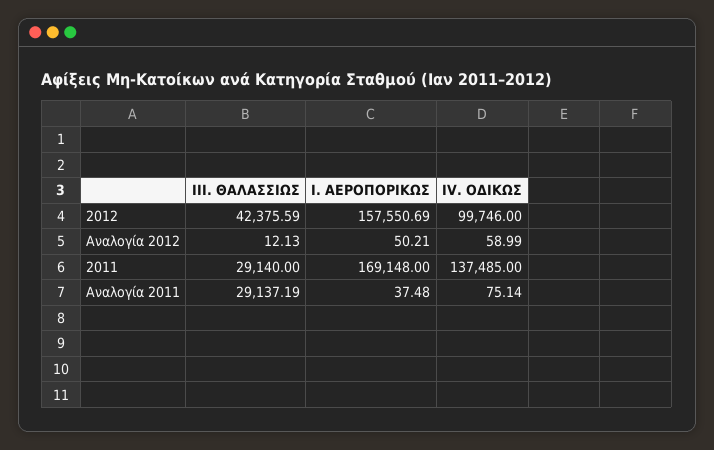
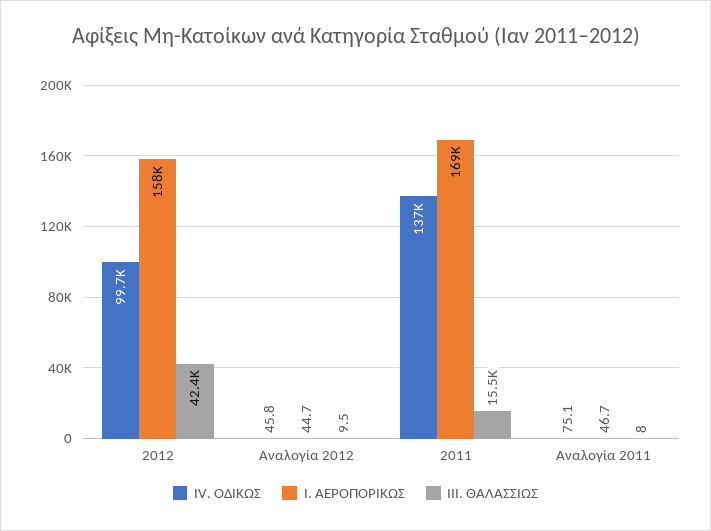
  {
    "ΙΙΙ. ΘΑΛΑΣΣΙΩΣ": {
      "2012": 42375.59,
-     "Αναλογία 2012": 12.13,
+     "Αναλογία 2012": 9.5,
-     "2011": 29140,
+     "2011": 15500,
-     "Αναλογία 2011": 29137.19
+     "Αναλογία 2011": 8
    },
    "Ι. ΑΕΡΟΠΟΡΙΚΩΣ": {
      "2012": 157550.69,
-     "Αναλογία 2012": 50.21,
+     "Αναλογία 2012": 44.7,
      "2011": 169148,
-     "Αναλογία 2011": 37.48
+     "Αναλογία 2011": 46.7
    },
    "ΙV. ΟΔΙΚΩΣ": {
      "2012": 99746,
-     "Αναλογία 2012": 58.99,
+     "Αναλογία 2012": 45.8,
      "2011": 137485,
      "Αναλογία 2011": 75.14
    }
  }

